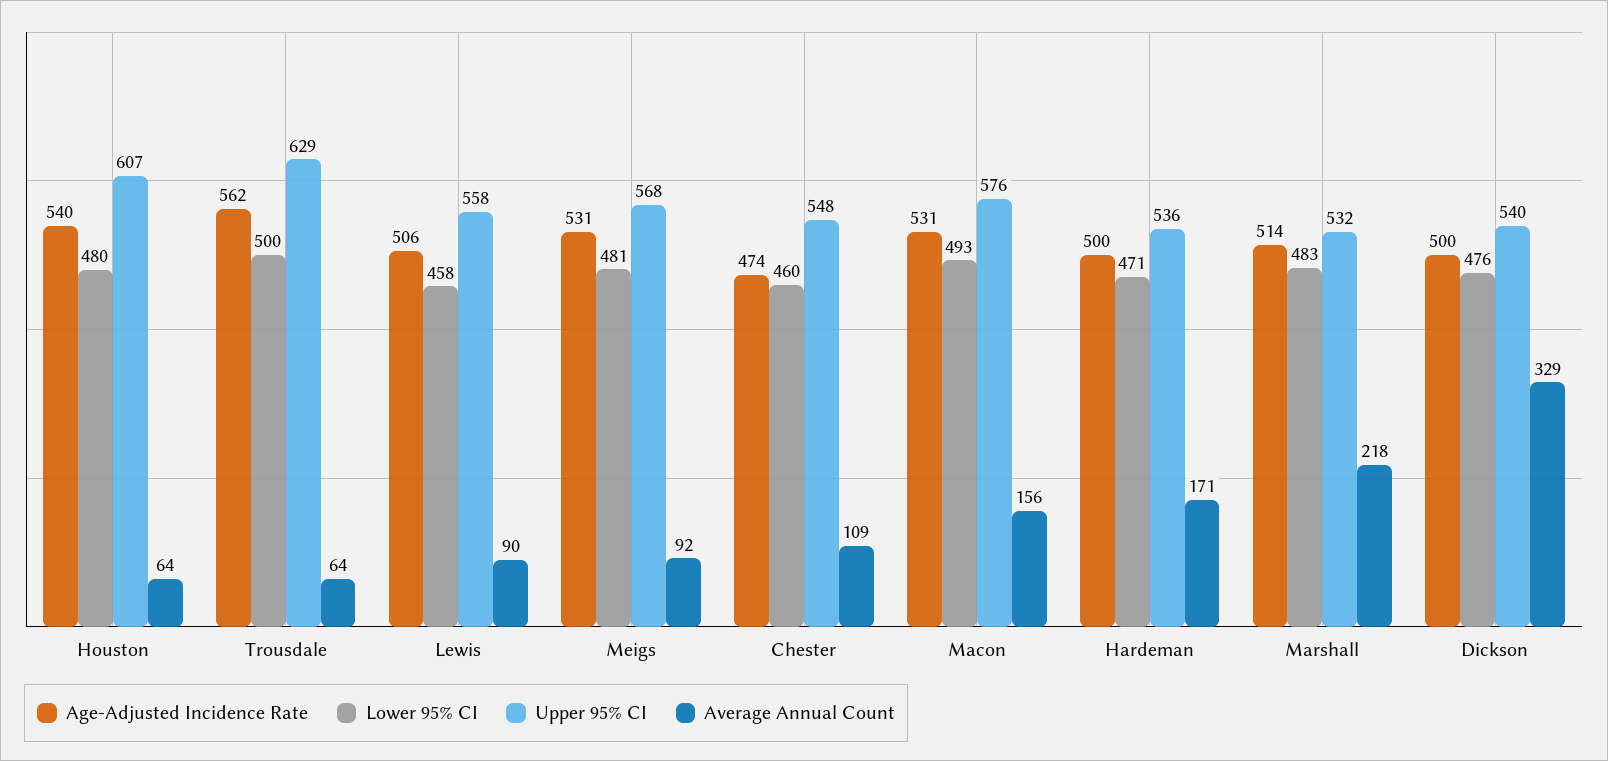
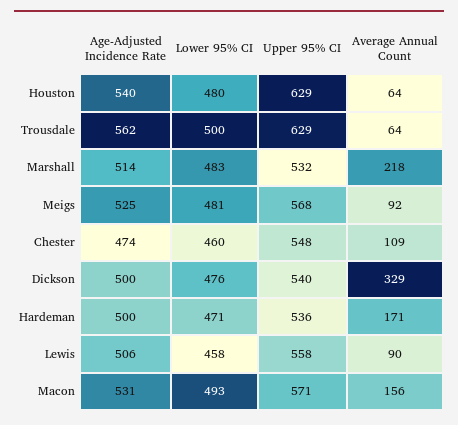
  {
    "Age-Adjusted Incidence Rate": {
      "Houston": 540,
      "Trousdale": 562,
      "Lewis": 506,
-     "Meigs": 531,
+     "Meigs": 525,
      "Chester": 474,
      "Macon": 531,
      "Hardeman": 500,
      "Marshall": 514,
      "Dickson": 500
    },
    "Lower 95% CI": {
      "Houston": 480,
      "Trousdale": 500,
      "Lewis": 458,
      "Meigs": 481,
      "Chester": 460,
      "Macon": 493,
      "Hardeman": 471,
      "Marshall": 483,
      "Dickson": 476
    },
    "Upper 95% CI": {
-     "Houston": 607,
+     "Houston": 629,
      "Trousdale": 629,
      "Lewis": 558,
      "Meigs": 568,
      "Chester": 548,
-     "Macon": 576,
+     "Macon": 571,
      "Hardeman": 536,
      "Marshall": 532,
      "Dickson": 540
    },
    "Average Annual Count": {
      "Houston": 64,
      "Trousdale": 64,
      "Lewis": 90,
      "Meigs": 92,
      "Chester": 109,
      "Macon": 156,
      "Hardeman": 171,
      "Marshall": 218,
      "Dickson": 329
    }
  }

